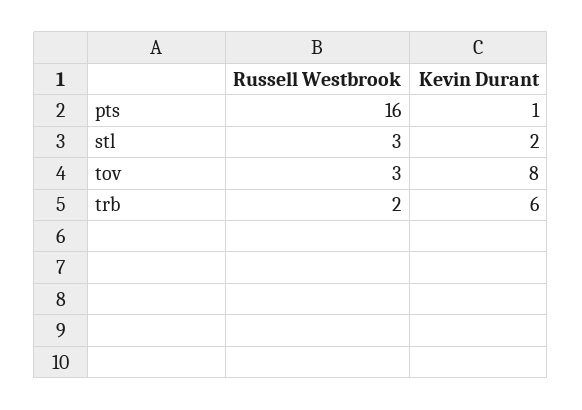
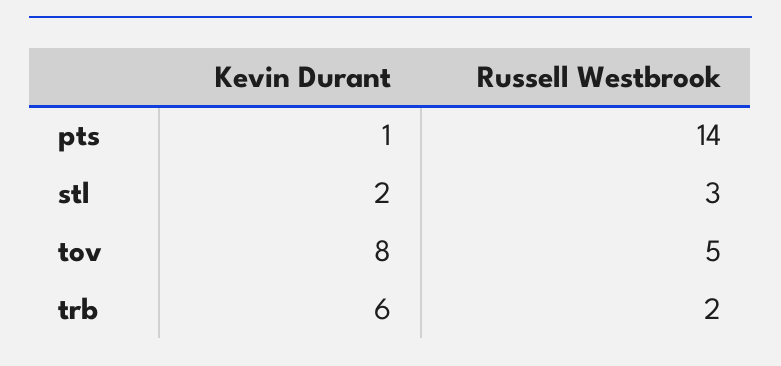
  {
    "Russell Westbrook": {
-     "pts": 16,
+     "pts": 14,
      "stl": 3,
-     "tov": 3,
+     "tov": 5,
      "trb": 2
    },
    "Kevin Durant": {
      "pts": 1,
      "stl": 2,
      "tov": 8,
      "trb": 6
    }
  }

